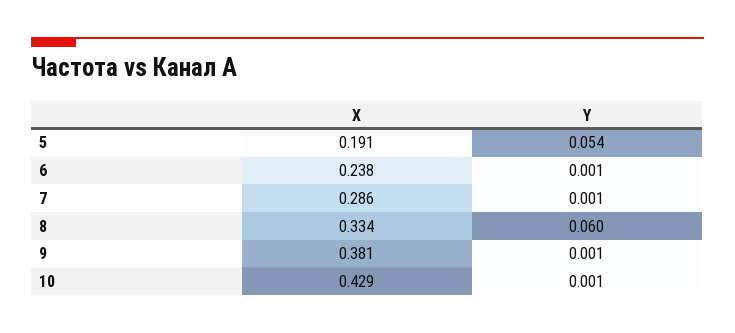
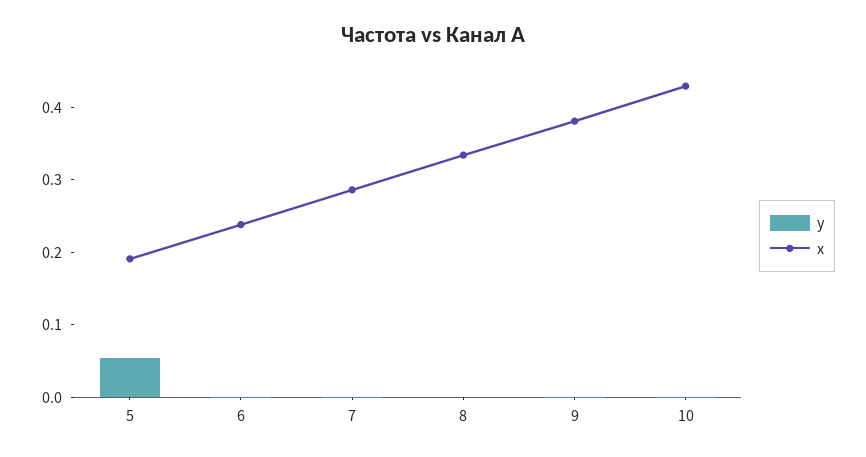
  {
    "X": {
      "5": 0.191,
      "6": 0.238,
      "7": 0.286,
      "8": 0.334,
      "9": 0.381,
      "10": 0.429
    },
    "Y": {
      "5": 0.054,
      "6": 0.001,
      "7": 0.001,
-     "8": 0.06,
+     "8": 0,
      "9": 0.001,
      "10": 0.001
    }
  }

